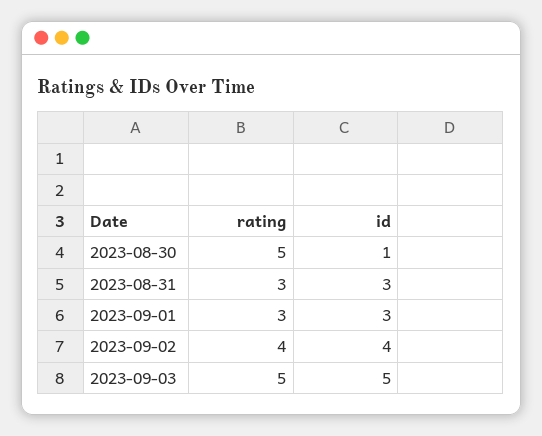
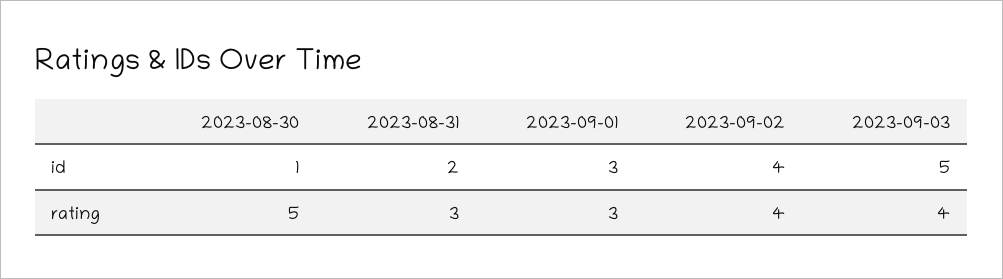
  {
    "rating": {
      "2023-08-30": 5,
      "2023-08-31": 3,
      "2023-09-01": 3,
      "2023-09-02": 4,
-     "2023-09-03": 5
+     "2023-09-03": 4
    },
    "id": {
      "2023-08-30": 1,
-     "2023-08-31": 3,
+     "2023-08-31": 2,
      "2023-09-01": 3,
      "2023-09-02": 4,
      "2023-09-03": 5
    }
  }

